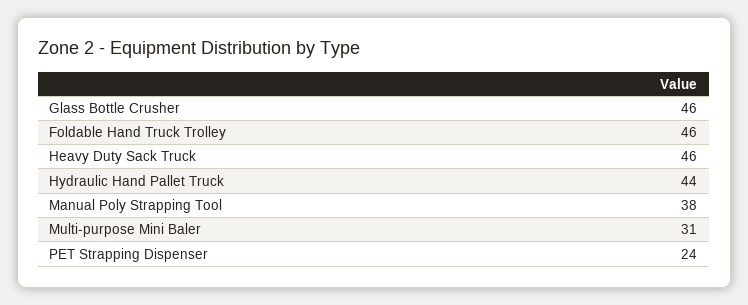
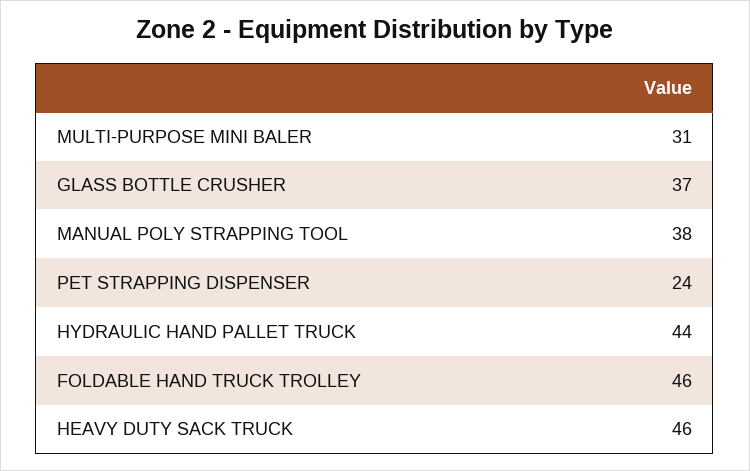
  {
-   "Glass Bottle Crusher": 46,
+   "Glass Bottle Crusher": 37,
    "Foldable Hand Truck Trolley": 46,
    "Heavy Duty Sack Truck": 46,
    "Hydraulic Hand Pallet Truck": 44,
    "Manual Poly Strapping Tool": 38,
    "Multi-purpose Mini Baler": 31,
    "PET Strapping Dispenser": 24
  }

